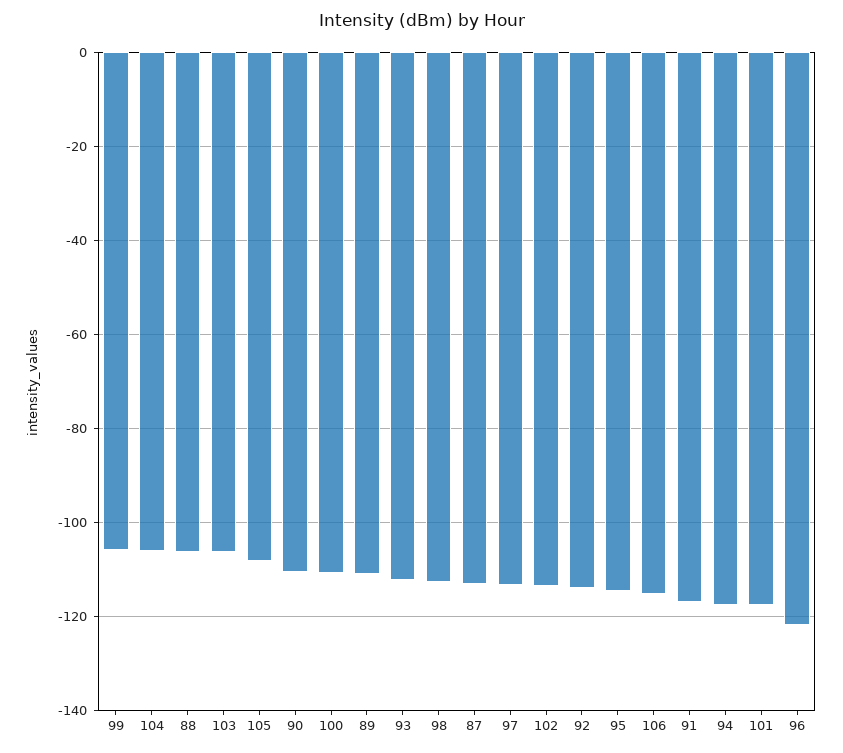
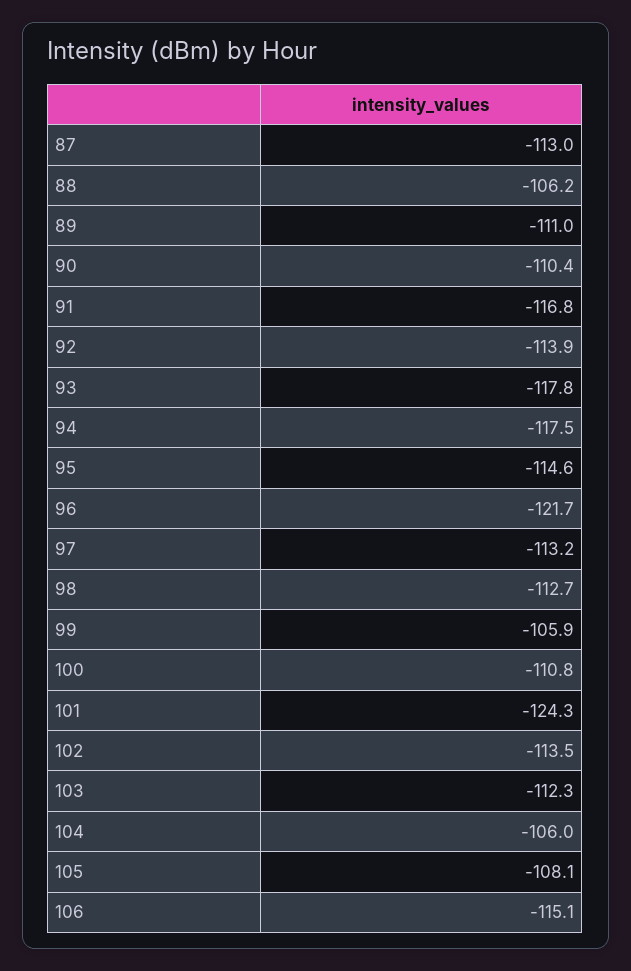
  {
    "99": -105.9,
    "104": -106,
    "88": -106.2,
-   "103": -106,
+   "103": -112.3,
    "105": -108.1,
    "90": -110.4,
    "100": -110.8,
    "89": -111,
-   "93": -112,
+   "93": -117.8,
    "98": -112.7,
    "87": -113,
    "97": -113.2,
    "102": -113.5,
    "92": -113.9,
    "95": -114.6,
    "106": -115.1,
    "91": -116.8,
    "94": -117.5,
-   "101": -118,
+   "101": -124.3,
    "96": -121.7
  }

